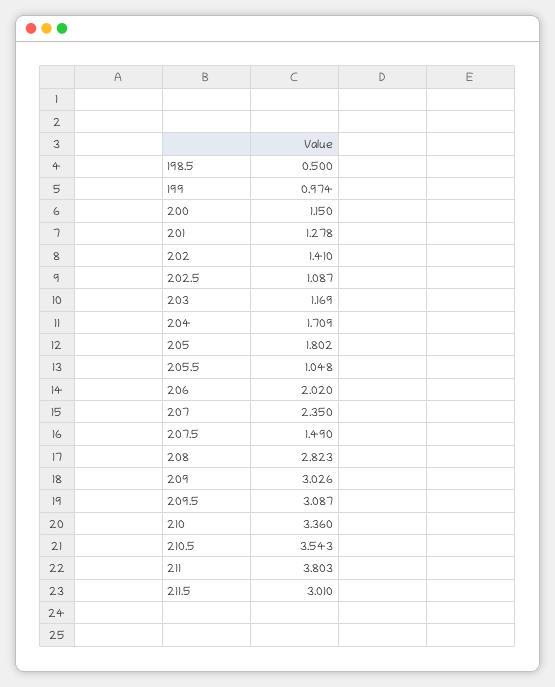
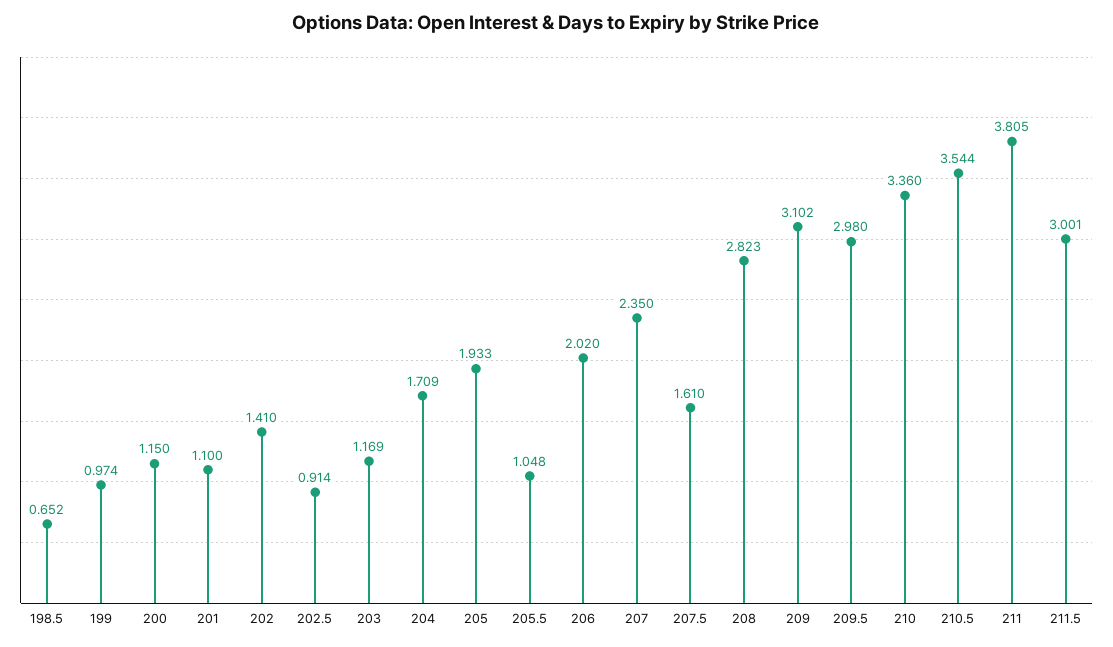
  {
-   "198.5": 0.5,
+   "198.5": 0.652,
    "199": 0.974,
    "200": 1.15,
-   "201": 1.278,
+   "201": 1.1,
    "202": 1.41,
-   "202.5": 1.087,
+   "202.5": 0.914,
    "203": 1.169,
    "204": 1.709,
-   "205": 1.802,
+   "205": 1.933,
    "205.5": 1.048,
    "206": 2.02,
    "207": 2.35,
-   "207.5": 1.49,
+   "207.5": 1.61,
    "208": 2.823,
-   "209": 3.026,
+   "209": 3.102,
-   "209.5": 3.087,
+   "209.5": 2.98,
    "210": 3.36,
-   "210.5": 3.543,
+   "210.5": 3.544,
-   "211": 3.803,
+   "211": 3.805,
-   "211.5": 3.01
+   "211.5": 3.001
  }

